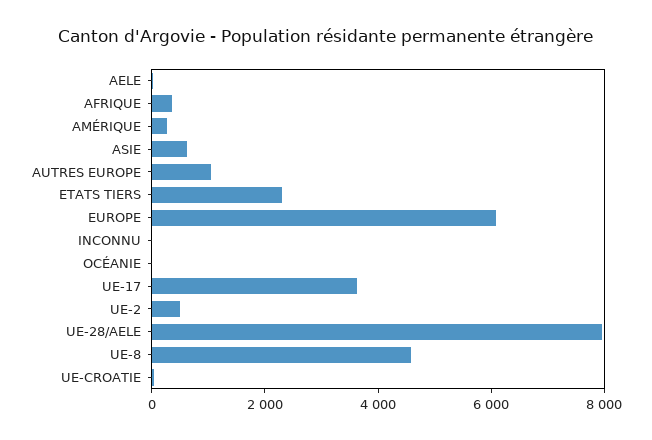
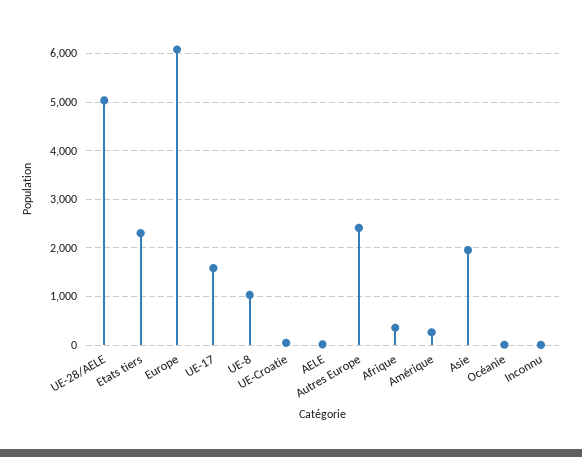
  {
    "AELE": 0,
    "AFRIQUE": 400,
    "AMÉRIQUE": 200,
-   "ASIE": 500,
+   "ASIE": 2000,
-   "AUTRES EUROPE": 1000,
+   "AUTRES EUROPE": 2400,
    "ETATS TIERS": 2400,
    "EUROPE": 6000,
    "INCONNU": 0,
    "OCÉANIE": 0,
-   "UE-17": 3500,
+   "UE-17": 1600,
-   "UE-2": 500,
-   "UE-28/AELE": 8000,
+   "UE-28/AELE": 5000,
-   "UE-8": 4500,
+   "UE-8": 1000,
    "UE-CROATIE": 0
  }

